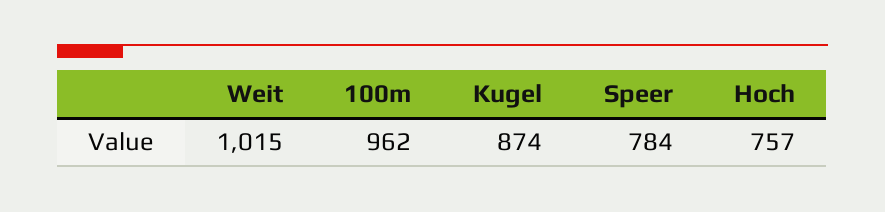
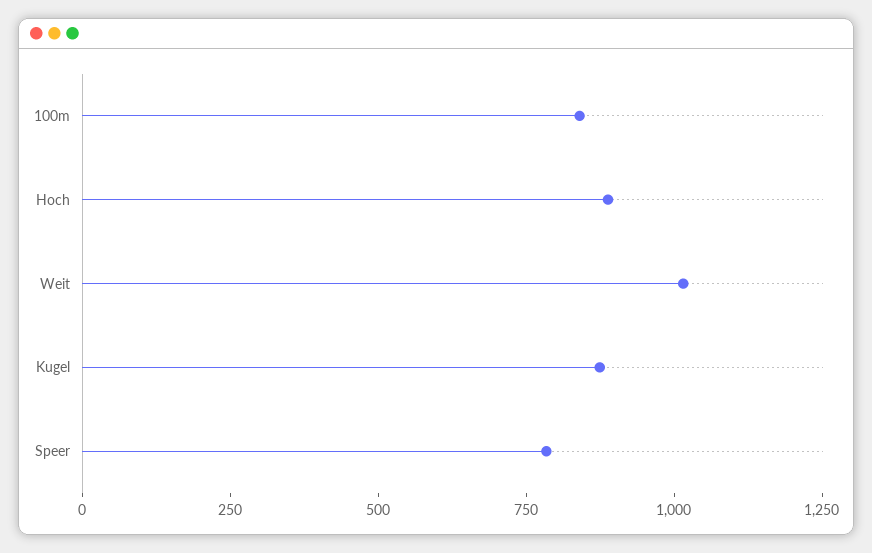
  {
    "Weit": 1015,
-   "100m": 962,
+   "100m": 850,
    "Kugel": 874,
    "Speer": 784,
-   "Hoch": 757
+   "Hoch": 900
  }

